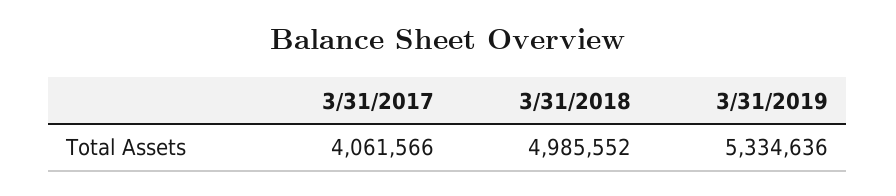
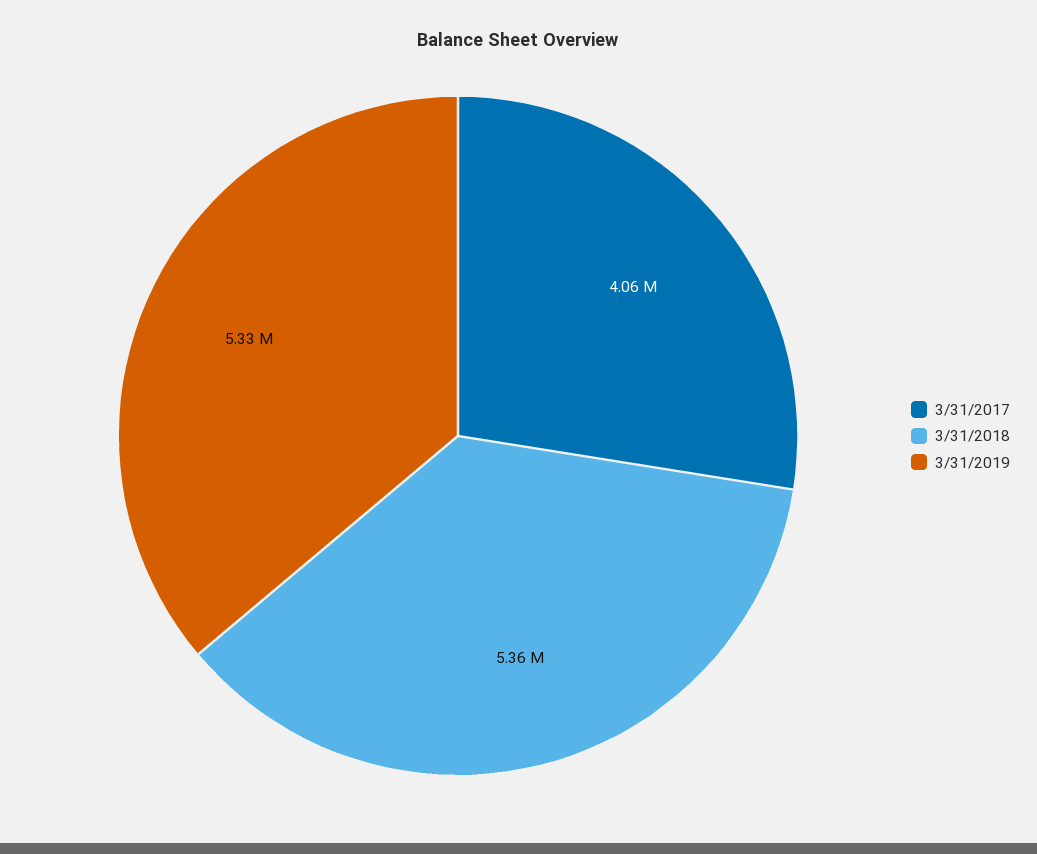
  {
    "3/31/2017": 4061566,
-   "3/31/2018": 4985552,
+   "3/31/2018": 5360000,
    "3/31/2019": 5334636
  }

